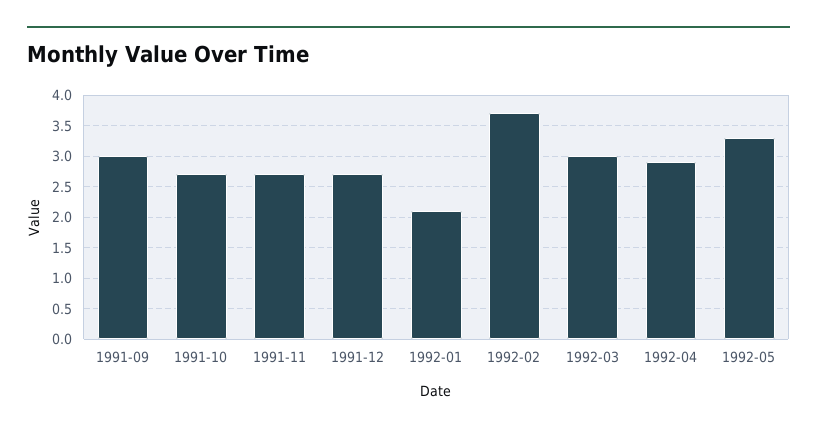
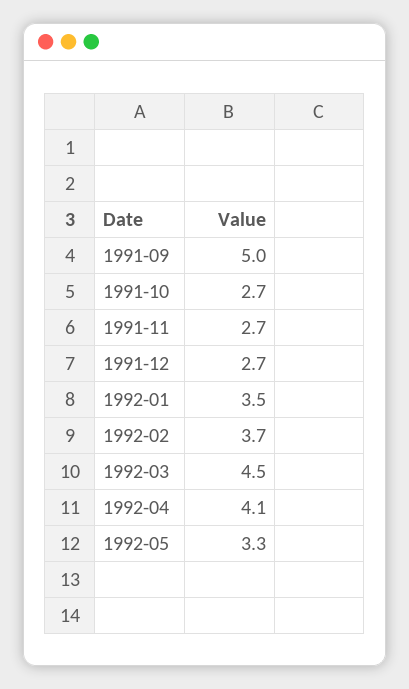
  {
-   "1991-09": 3,
+   "1991-09": 5,
    "1991-10": 2.7,
    "1991-11": 2.7,
    "1991-12": 2.7,
-   "1992-01": 2.1,
+   "1992-01": 3.5,
    "1992-02": 3.7,
-   "1992-03": 3,
+   "1992-03": 4.5,
-   "1992-04": 2.9,
+   "1992-04": 4.1,
    "1992-05": 3.3
  }

